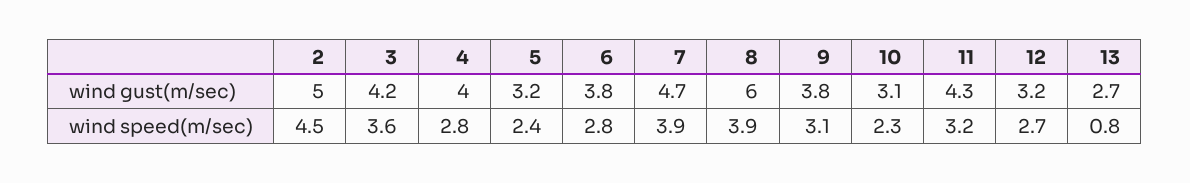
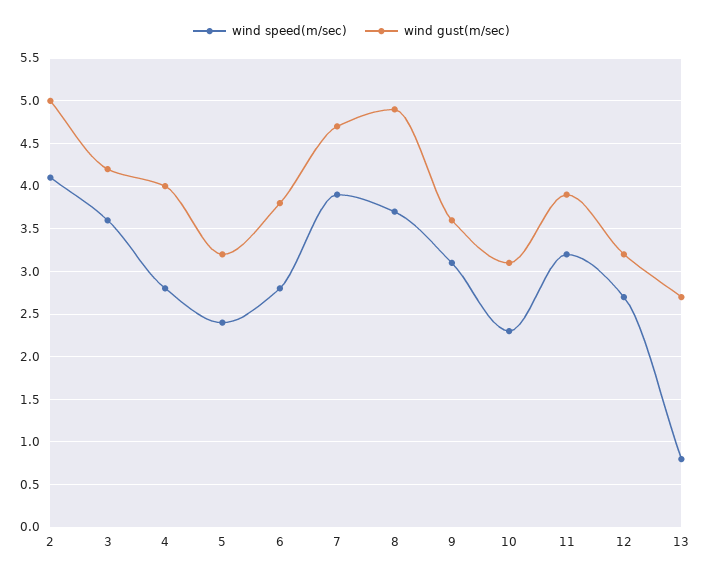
  {
    "wind gust(m/sec)": {
      "2": 5,
      "3": 4.2,
      "4": 4,
      "5": 3.2,
      "6": 3.8,
      "7": 4.7,
-     "8": 6,
+     "8": 4.9,
-     "9": 3.8,
+     "9": 3.6,
      "10": 3.1,
-     "11": 4.3,
+     "11": 3.9,
      "12": 3.2,
      "13": 2.7
    },
    "wind speed(m/sec)": {
-     "2": 4.5,
+     "2": 4.1,
      "3": 3.6,
      "4": 2.8,
      "5": 2.4,
      "6": 2.8,
      "7": 3.9,
-     "8": 3.9,
+     "8": 3.7,
      "9": 3.1,
      "10": 2.3,
      "11": 3.2,
      "12": 2.7,
      "13": 0.8
    }
  }

